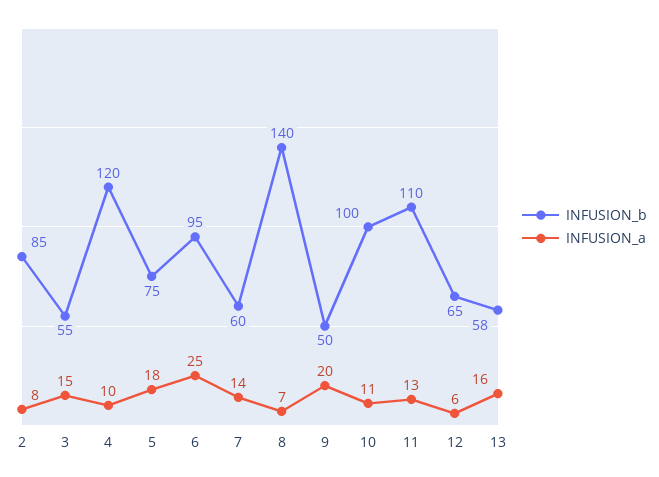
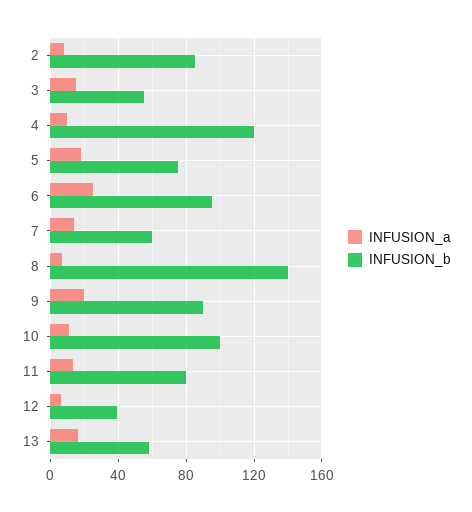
  {
    "INFUSION_b": {
      "2": 85,
      "3": 55,
      "4": 120,
      "5": 75,
      "6": 95,
      "7": 60,
      "8": 140,
-     "9": 50,
+     "9": 90,
      "10": 100,
-     "11": 110,
+     "11": 80,
-     "12": 65,
+     "12": 40,
      "13": 58
    },
    "INFUSION_a": {
      "2": 8,
      "3": 15,
      "4": 10,
      "5": 18,
      "6": 25,
      "7": 14,
      "8": 7,
      "9": 20,
      "10": 11,
      "11": 13,
      "12": 6,
      "13": 16
    }
  }

